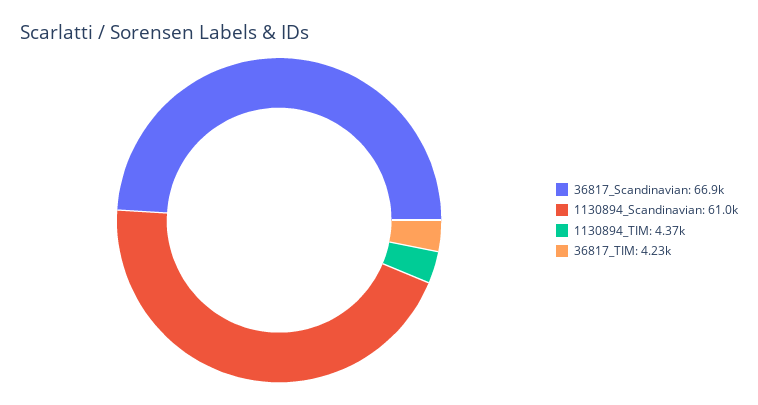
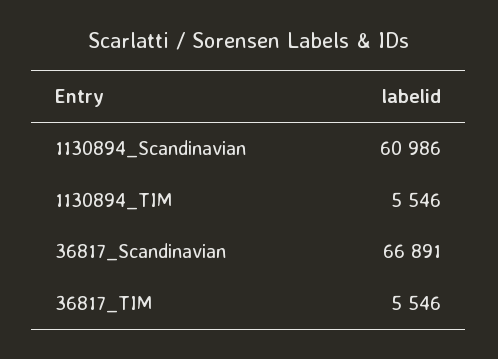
  {
    "36817_Scandinavian": 66891,
    "1130894_Scandinavian": 60986,
-   "1130894_TIM": 4370,
+   "1130894_TIM": 5546,
-   "36817_TIM": 4230
+   "36817_TIM": 5546
  }

